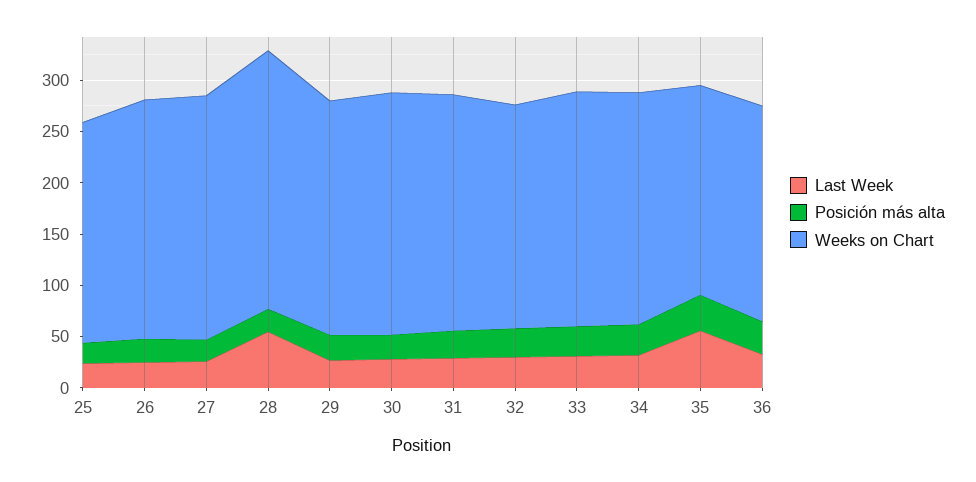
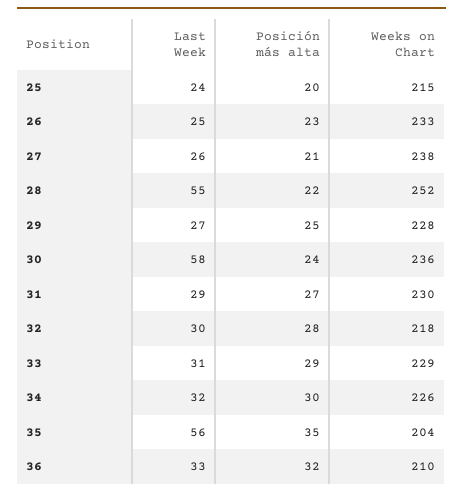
  {
    "Last Week": {
      "25": 24,
      "26": 25,
      "27": 26,
      "28": 55,
      "29": 27,
-     "30": 30,
+     "30": 58,
      "31": 29,
      "32": 30,
      "33": 31,
      "34": 32,
      "35": 56,
      "36": 33
    },
    "Posición más alta": {
      "25": 20,
      "26": 23,
      "27": 21,
      "28": 22,
      "29": 25,
      "30": 24,
      "31": 27,
      "32": 28,
      "33": 29,
      "34": 30,
      "35": 35,
      "36": 32
    },
    "Weeks on Chart": {
      "25": 215,
      "26": 233,
      "27": 238,
      "28": 252,
      "29": 228,
      "30": 236,
      "31": 230,
      "32": 218,
      "33": 229,
      "34": 226,
      "35": 204,
      "36": 210
    }
  }

